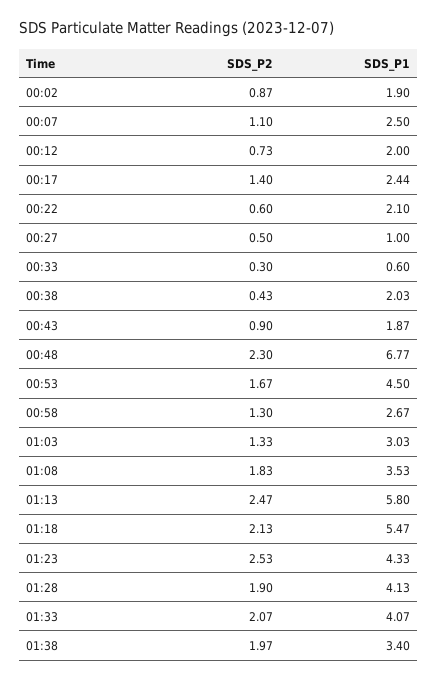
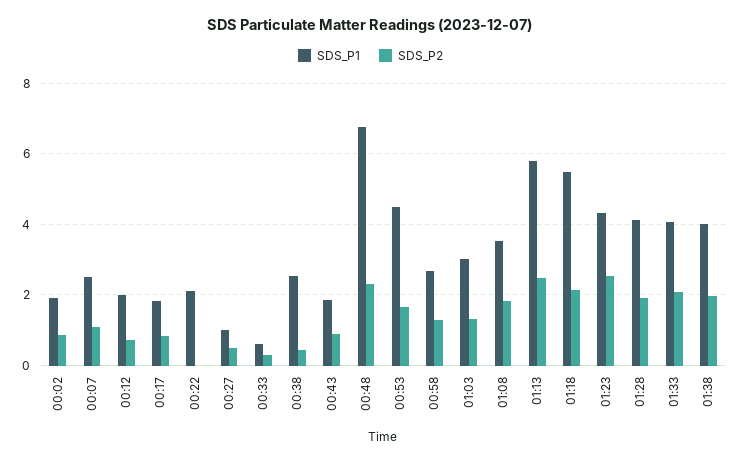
  {
    "SDS_P2": {
      "00:02": 0.87,
      "00:07": 1.1,
      "00:12": 0.73,
-     "00:17": 1.4,
+     "00:17": 0.8,
-     "00:22": 0.6,
+     "00:22": 0,
      "00:27": 0.5,
      "00:33": 0.3,
      "00:38": 0.43,
      "00:43": 0.9,
      "00:48": 2.3,
      "00:53": 1.67,
      "00:58": 1.3,
      "01:03": 1.33,
      "01:08": 1.83,
      "01:13": 2.47,
      "01:18": 2.13,
      "01:23": 2.53,
      "01:28": 1.9,
      "01:33": 2.07,
      "01:38": 1.97
    },
    "SDS_P1": {
      "00:02": 1.9,
      "00:07": 2.5,
      "00:12": 2,
-     "00:17": 2.44,
+     "00:17": 1.8,
      "00:22": 2.1,
      "00:27": 1,
      "00:33": 0.6,
-     "00:38": 2.03,
+     "00:38": 2.6,
      "00:43": 1.87,
      "00:48": 6.77,
      "00:53": 4.5,
      "00:58": 2.67,
      "01:03": 3.03,
      "01:08": 3.53,
      "01:13": 5.8,
      "01:18": 5.47,
      "01:23": 4.33,
      "01:28": 4.13,
      "01:33": 4.07,
-     "01:38": 3.4
+     "01:38": 4
    }
  }

